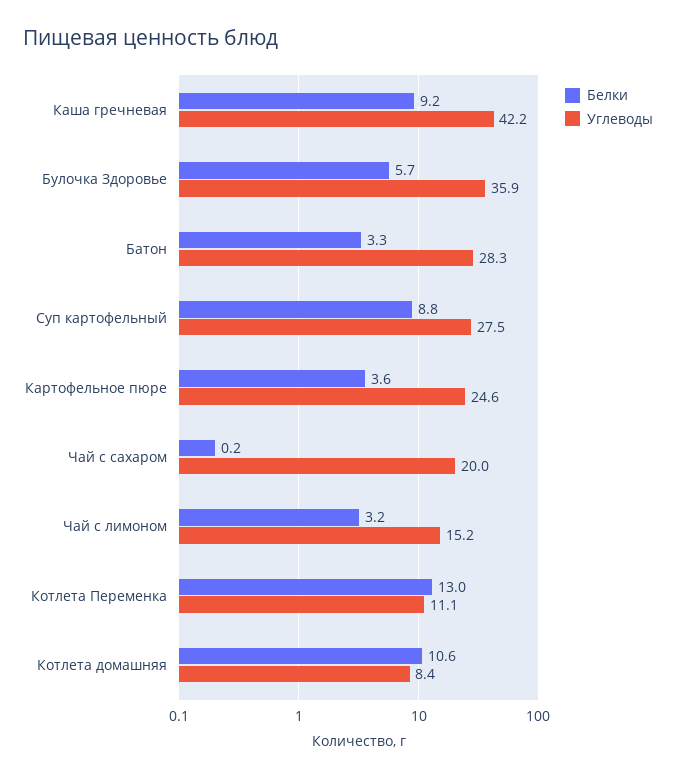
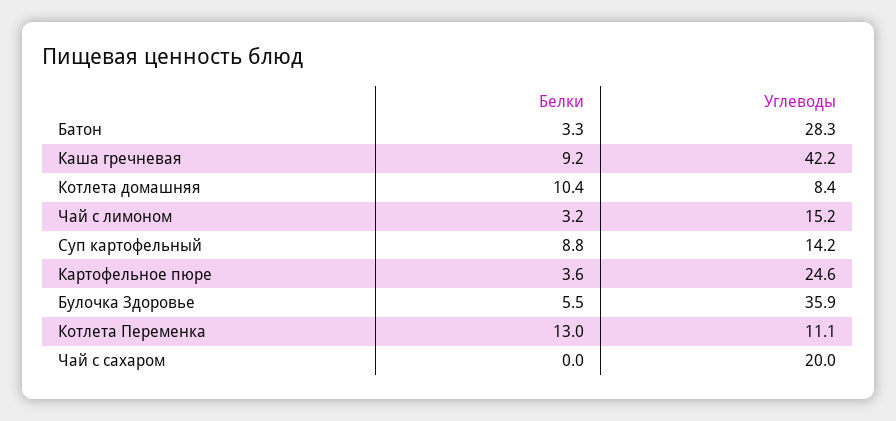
  {
    "Белки": {
      "Каша гречневая": 9.2,
-     "Булочка Здоровье": 5.7,
+     "Булочка Здоровье": 5.5,
      "Батон": 3.3,
      "Суп картофельный": 8.8,
      "Картофельное пюре": 3.6,
-     "Чай с сахаром": 0.2,
+     "Чай с сахаром": 0,
      "Чай с лимоном": 3.2,
      "Котлета Переменка": 13,
-     "Котлета домашняя": 10.6
+     "Котлета домашняя": 10.4
    },
    "Углеводы": {
      "Каша гречневая": 42.2,
      "Булочка Здоровье": 35.9,
      "Батон": 28.3,
-     "Суп картофельный": 27.5,
+     "Суп картофельный": 14.2,
      "Картофельное пюре": 24.6,
      "Чай с сахаром": 20,
      "Чай с лимоном": 15.2,
      "Котлета Переменка": 11.1,
      "Котлета домашняя": 8.4
    }
  }

